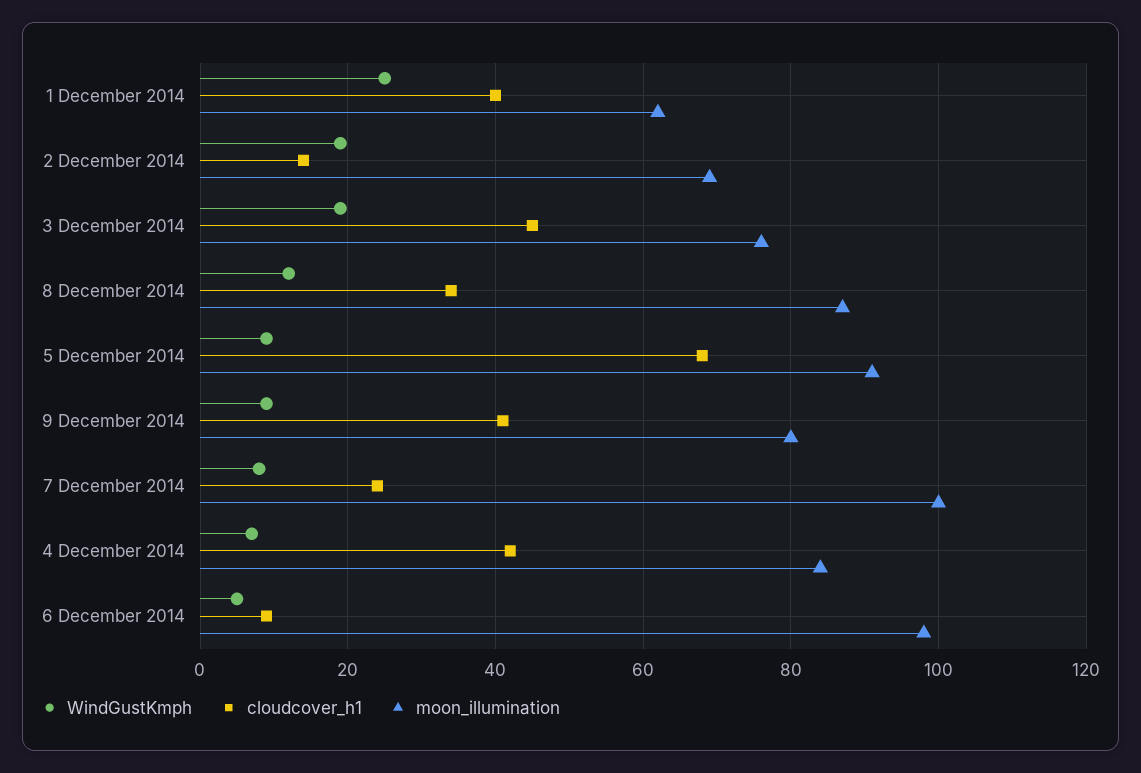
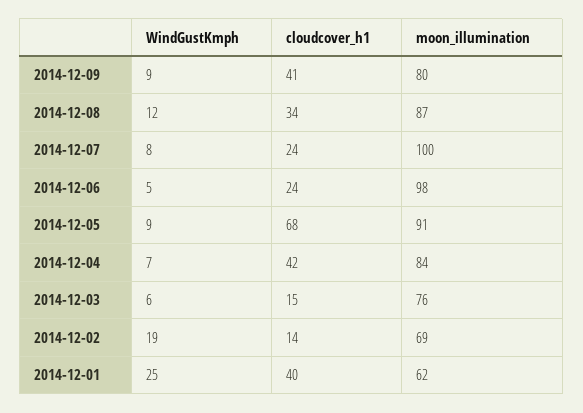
  {
    "WindGustKmph": {
      "1 December 2014": 25,
      "2 December 2014": 19,
-     "3 December 2014": 20,
+     "3 December 2014": 6,
      "8 December 2014": 12,
      "5 December 2014": 9,
      "9 December 2014": 9,
      "7 December 2014": 8,
      "4 December 2014": 7,
      "6 December 2014": 5
    },
    "cloudcover_h1": {
      "1 December 2014": 40,
      "2 December 2014": 14,
-     "3 December 2014": 45,
+     "3 December 2014": 15,
      "8 December 2014": 34,
      "5 December 2014": 68,
      "9 December 2014": 41,
      "7 December 2014": 24,
      "4 December 2014": 42,
-     "6 December 2014": 10
+     "6 December 2014": 24
    },
    "moon_illumination": {
      "1 December 2014": 62,
      "2 December 2014": 69,
      "3 December 2014": 76,
      "8 December 2014": 87,
      "5 December 2014": 91,
      "9 December 2014": 80,
      "7 December 2014": 100,
      "4 December 2014": 84,
      "6 December 2014": 98
    }
  }

